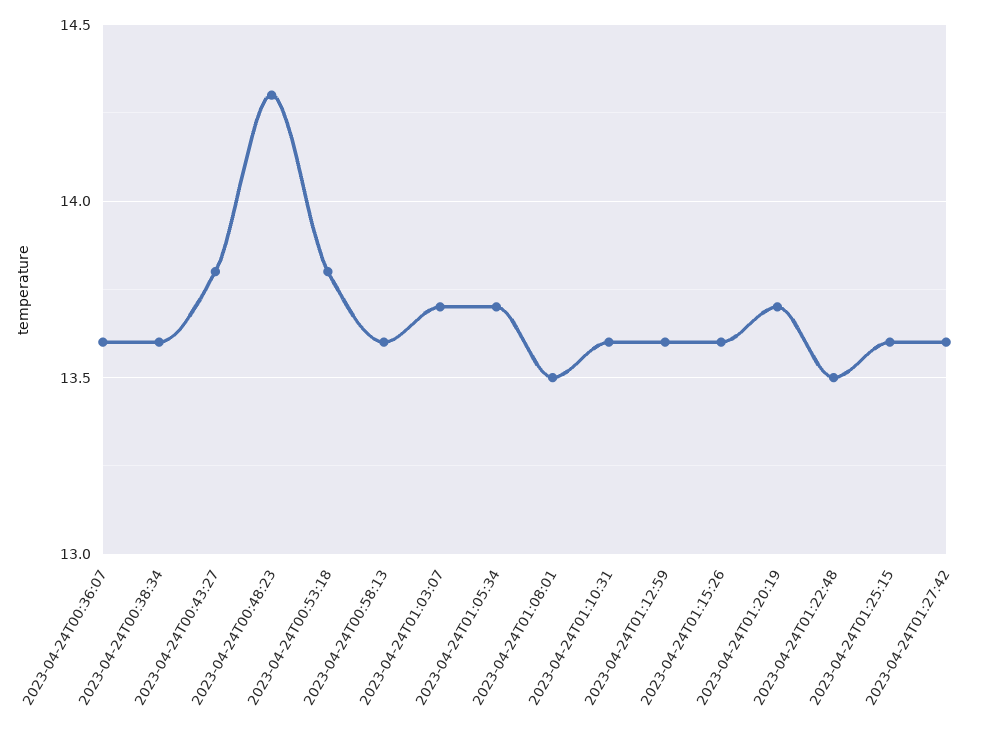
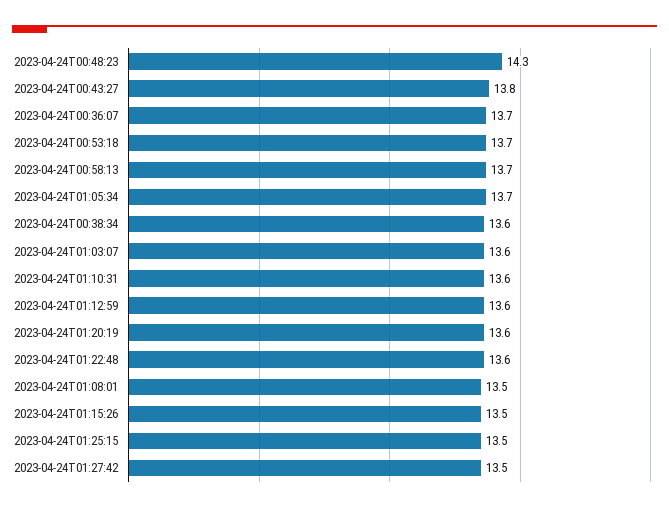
  {
-   "2023-04-24T00:36:07": 13.6,
+   "2023-04-24T00:36:07": 13.7,
    "2023-04-24T00:38:34": 13.6,
    "2023-04-24T00:43:27": 13.8,
    "2023-04-24T00:48:23": 14.3,
-   "2023-04-24T00:53:18": 13.8,
+   "2023-04-24T00:53:18": 13.7,
-   "2023-04-24T00:58:13": 13.6,
+   "2023-04-24T00:58:13": 13.7,
-   "2023-04-24T01:03:07": 13.7,
+   "2023-04-24T01:03:07": 13.6,
    "2023-04-24T01:05:34": 13.7,
    "2023-04-24T01:08:01": 13.5,
    "2023-04-24T01:10:31": 13.6,
    "2023-04-24T01:12:59": 13.6,
-   "2023-04-24T01:15:26": 13.6,
+   "2023-04-24T01:15:26": 13.5,
-   "2023-04-24T01:20:19": 13.7,
+   "2023-04-24T01:20:19": 13.6,
-   "2023-04-24T01:22:48": 13.5,
+   "2023-04-24T01:22:48": 13.6,
-   "2023-04-24T01:25:15": 13.6,
+   "2023-04-24T01:25:15": 13.5,
-   "2023-04-24T01:27:42": 13.6
+   "2023-04-24T01:27:42": 13.5
  }

